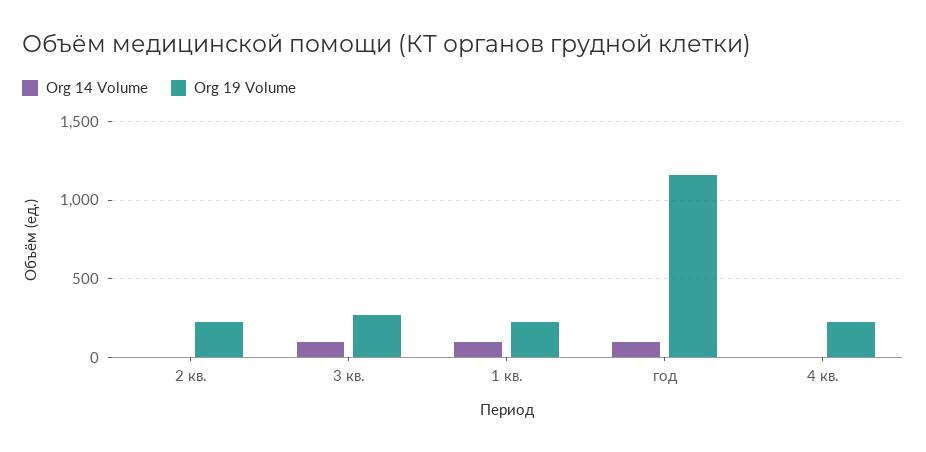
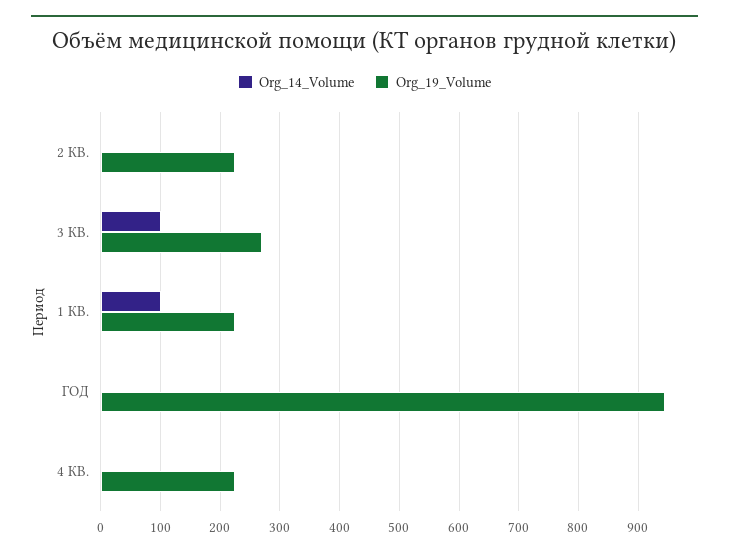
  {
    "Org 14 Volume": {
      "2 кв.": 0,
      "3 кв.": 100,
      "1 кв.": 100,
-     "год": 100,
+     "год": 0,
      "4 кв.": 0
    },
    "Org 19 Volume": {
      "2 кв.": 220,
      "3 кв.": 280,
      "1 кв.": 220,
-     "год": 1150,
+     "год": 940,
      "4 кв.": 220
    }
  }

